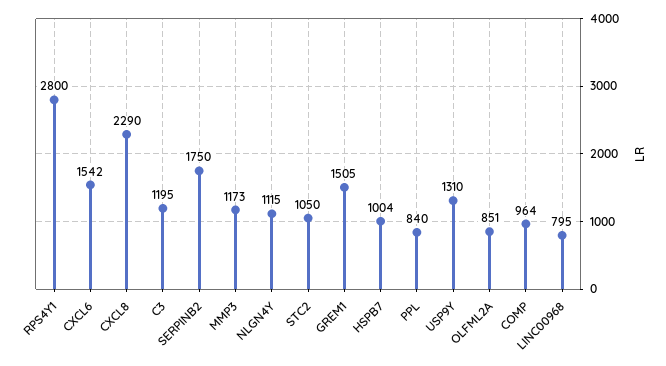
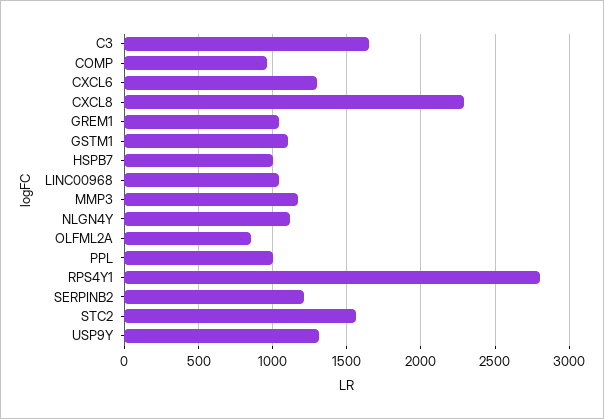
  {
    "RPS4Y1": 2800,
-   "CXCL6": 1542,
+   "CXCL6": 1300,
    "CXCL8": 2290,
-   "C3": 1195,
+   "C3": 1650,
-   "SERPINB2": 1750,
+   "SERPINB2": 1200,
    "MMP3": 1173,
    "NLGN4Y": 1115,
-   "STC2": 1050,
+   "STC2": 1550,
-   "GREM1": 1505,
+   "GREM1": 1050,
    "HSPB7": 1004,
-   "PPL": 840,
+   "PPL": 1000,
    "USP9Y": 1310,
    "OLFML2A": 851,
    "COMP": 964,
-   "LINC00968": 795
+   "LINC00968": 1050,
+   "GSTM1": 1100
  }

